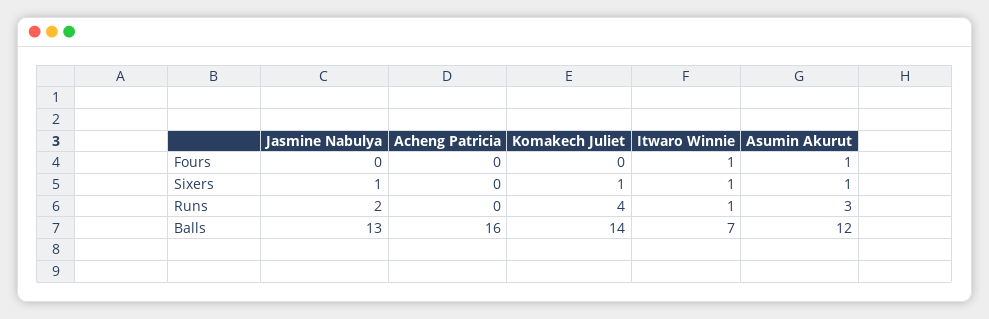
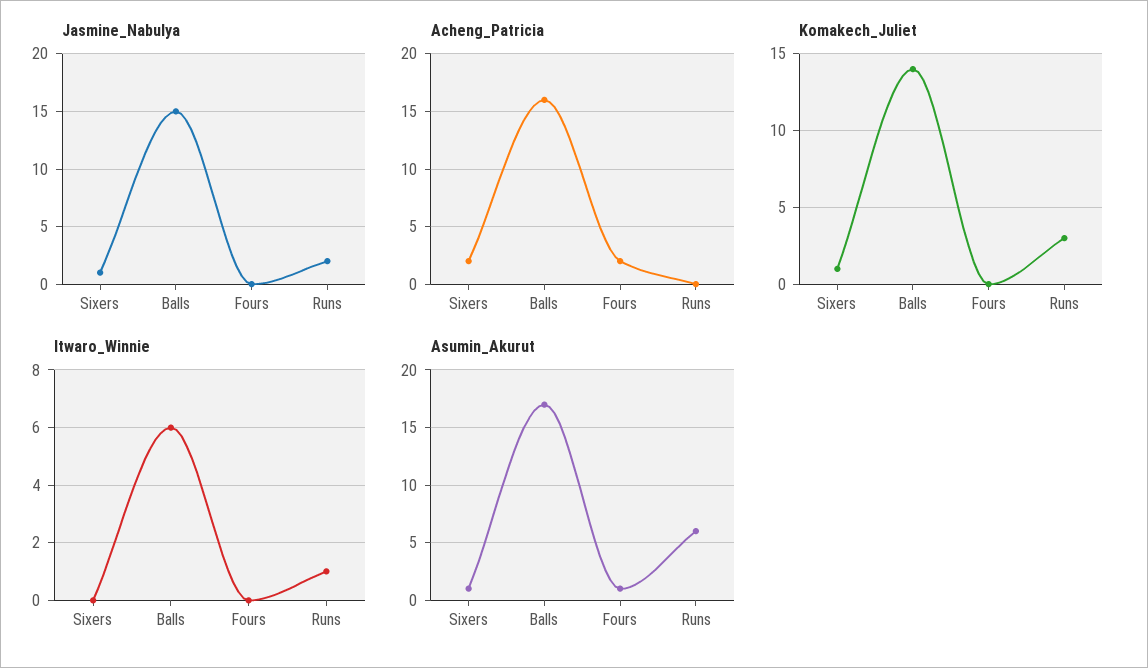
  {
    "Jasmine Nabulya": {
      "Fours": 0,
      "Sixers": 1,
      "Runs": 2,
-     "Balls": 13
+     "Balls": 15
    },
    "Acheng Patricia": {
-     "Fours": 0,
+     "Fours": 2,
-     "Sixers": 0,
+     "Sixers": 2,
      "Runs": 0,
      "Balls": 16
    },
    "Komakech Juliet": {
      "Fours": 0,
      "Sixers": 1,
-     "Runs": 4,
+     "Runs": 3,
      "Balls": 14
    },
    "Itwaro Winnie": {
-     "Fours": 1,
+     "Fours": 0,
-     "Sixers": 1,
+     "Sixers": 0,
      "Runs": 1,
-     "Balls": 7
+     "Balls": 6
    },
    "Asumin Akurut": {
      "Fours": 1,
      "Sixers": 1,
-     "Runs": 3,
+     "Runs": 6,
-     "Balls": 12
+     "Balls": 17
    }
  }

